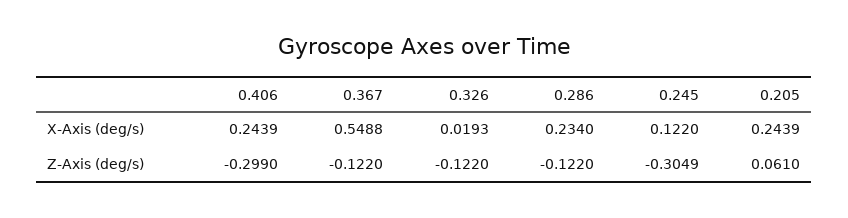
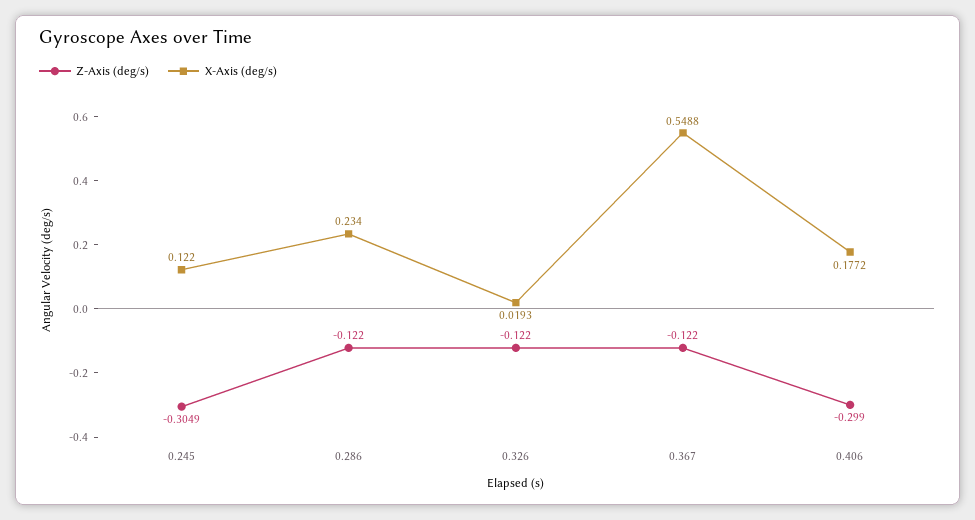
  {
    "X-Axis (deg/s)": {
-     "0.406": 0.2439,
+     "0.406": 0.1772,
      "0.367": 0.5488,
      "0.326": 0.0193,
      "0.286": 0.234,
-     "0.245": 0.122,
+     "0.245": 0.122
-     "0.205": 0.2439
    },
    "Z-Axis (deg/s)": {
      "0.406": -0.299,
      "0.367": -0.122,
      "0.326": -0.122,
      "0.286": -0.122,
-     "0.245": -0.3049,
+     "0.245": -0.3049
-     "0.205": 0.061
    }
  }

